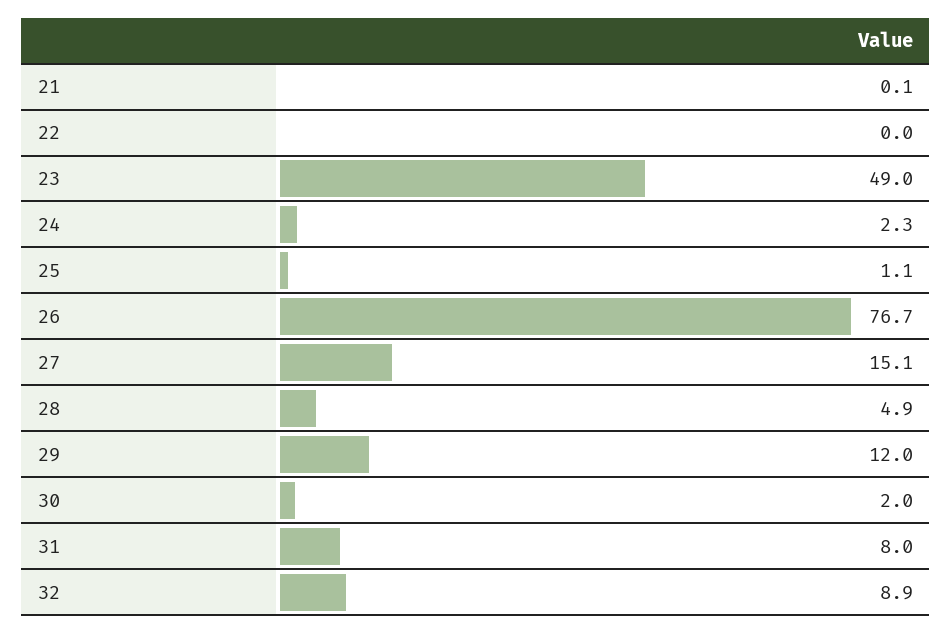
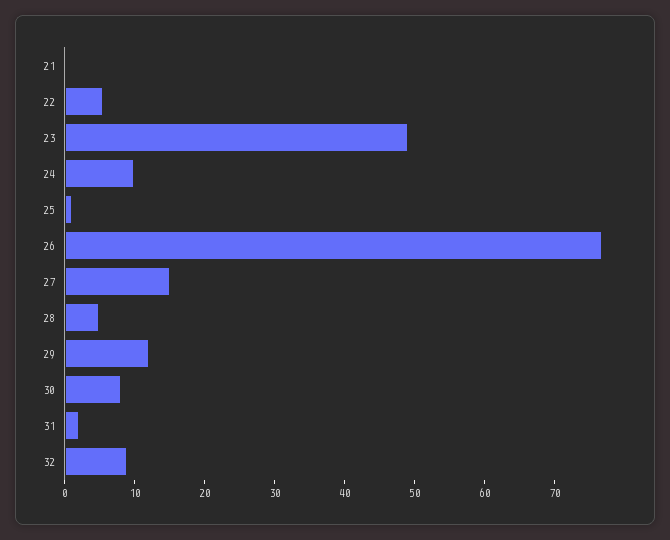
  {
    "21": 0.1,
-   "22": 0,
+   "22": 6,
    "23": 49,
-   "24": 2.3,
+   "24": 10,
    "25": 1.1,
    "26": 76.7,
    "27": 15.1,
    "28": 4.9,
    "29": 12,
-   "30": 2,
+   "30": 8,
-   "31": 8,
+   "31": 2,
    "32": 8.9
  }

